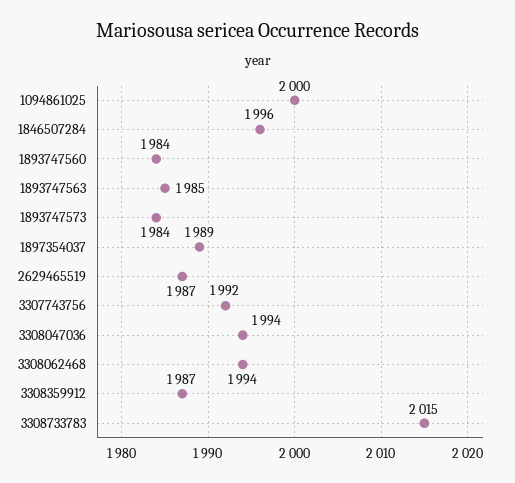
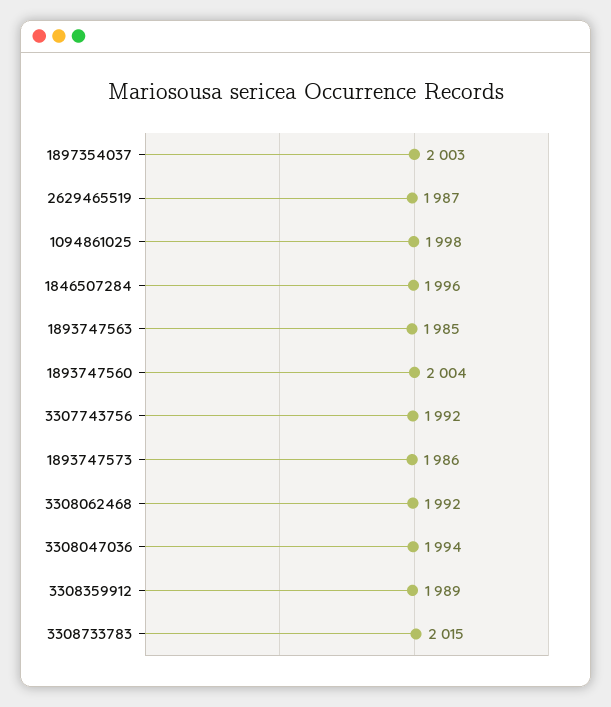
  {
-   "1094861025": 2000,
+   "1094861025": 1998,
    "1846507284": 1996,
-   "1893747560": 1984,
+   "1893747560": 2004,
    "1893747563": 1985,
-   "1893747573": 1984,
+   "1893747573": 1986,
-   "1897354037": 1989,
+   "1897354037": 2003,
    "2629465519": 1987,
    "3307743756": 1992,
    "3308047036": 1994,
-   "3308062468": 1994,
+   "3308062468": 1992,
-   "3308359912": 1987,
+   "3308359912": 1989,
    "3308733783": 2015
  }

